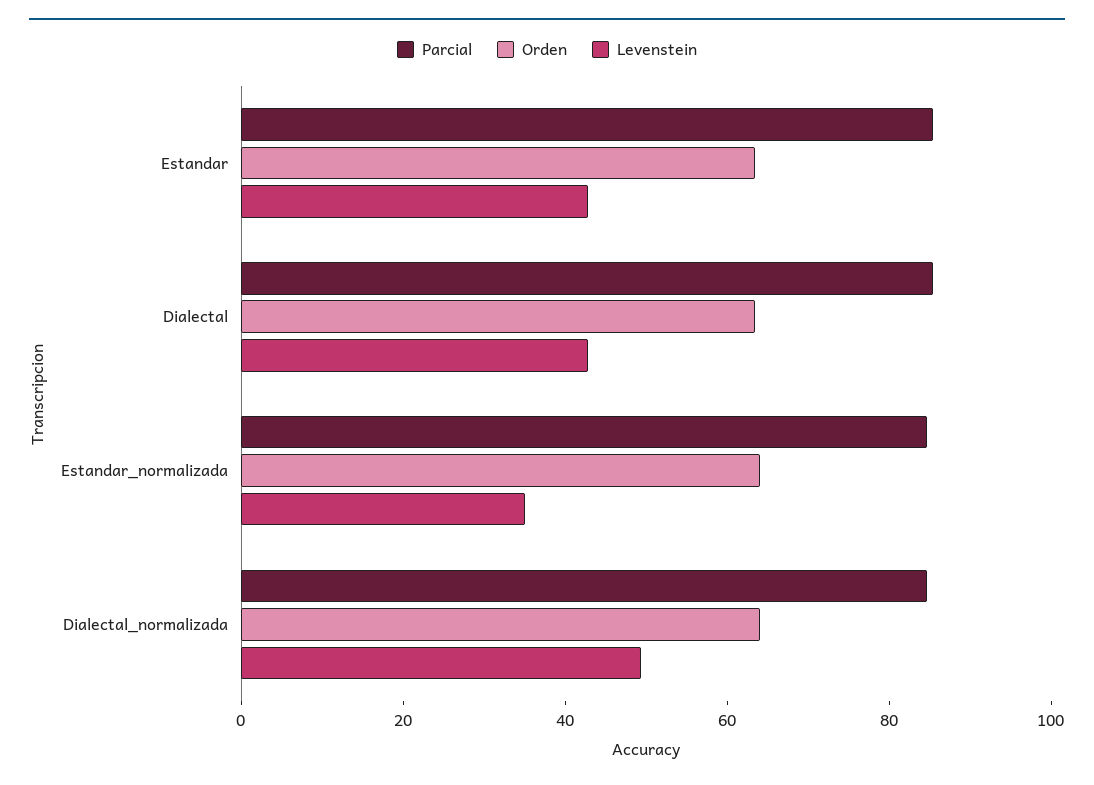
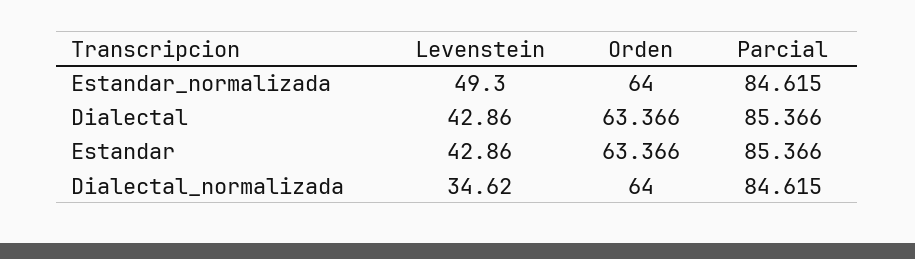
  {
    "Parcial": {
      "Estandar": 85.366,
      "Dialectal": 85.366,
      "Estandar_normalizada": 84.615,
      "Dialectal_normalizada": 84.615
    },
    "Orden": {
      "Estandar": 63.366,
      "Dialectal": 63.366,
      "Estandar_normalizada": 64,
      "Dialectal_normalizada": 64
    },
    "Levenstein": {
      "Estandar": 42.86,
      "Dialectal": 42.86,
-     "Estandar_normalizada": 35,
+     "Estandar_normalizada": 49.3,
-     "Dialectal_normalizada": 50
+     "Dialectal_normalizada": 34.62
    }
  }

